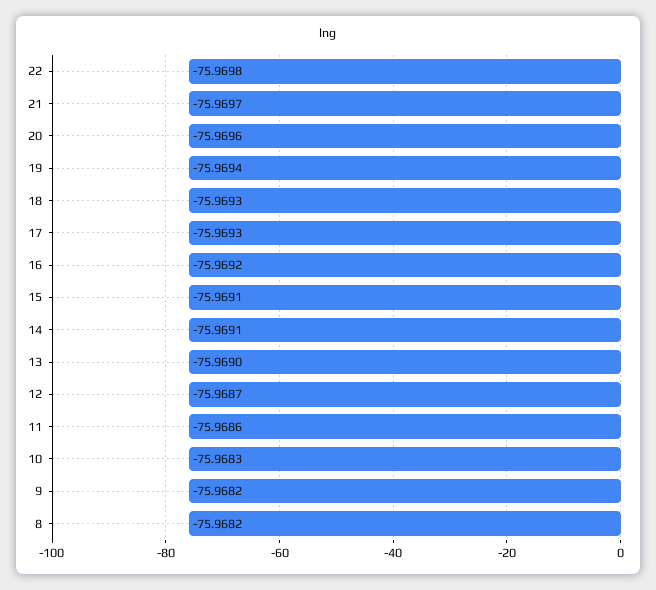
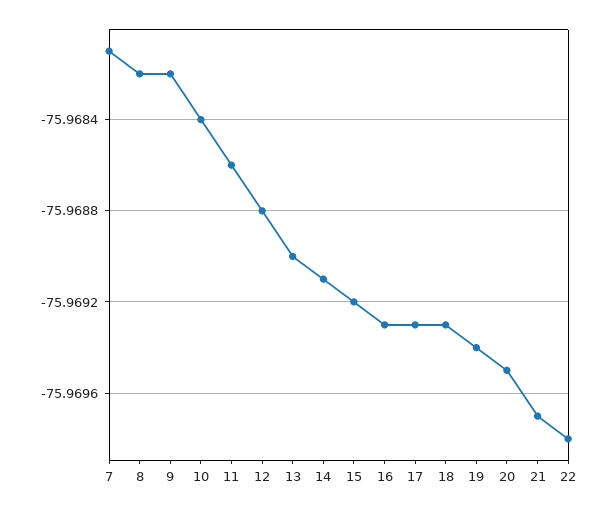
  {
    "22": -75.9698,
    "21": -75.9697,
-   "20": -75.9696,
+   "20": -75.9695,
    "19": -75.9694,
    "18": -75.9693,
    "17": -75.9693,
-   "16": -75.9692,
+   "16": -75.9693,
-   "15": -75.9691,
+   "15": -75.9692,
    "14": -75.9691,
    "13": -75.969,
-   "12": -75.9687,
+   "12": -75.9688,
    "11": -75.9686,
-   "10": -75.9683,
+   "10": -75.9684,
    "9": -75.9682,
-   "8": -75.9682
+   "8": -75.9682,
+   "7": -75.9681
  }

